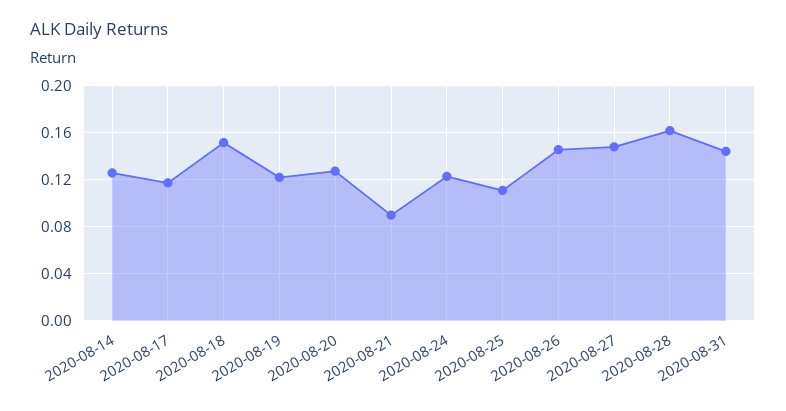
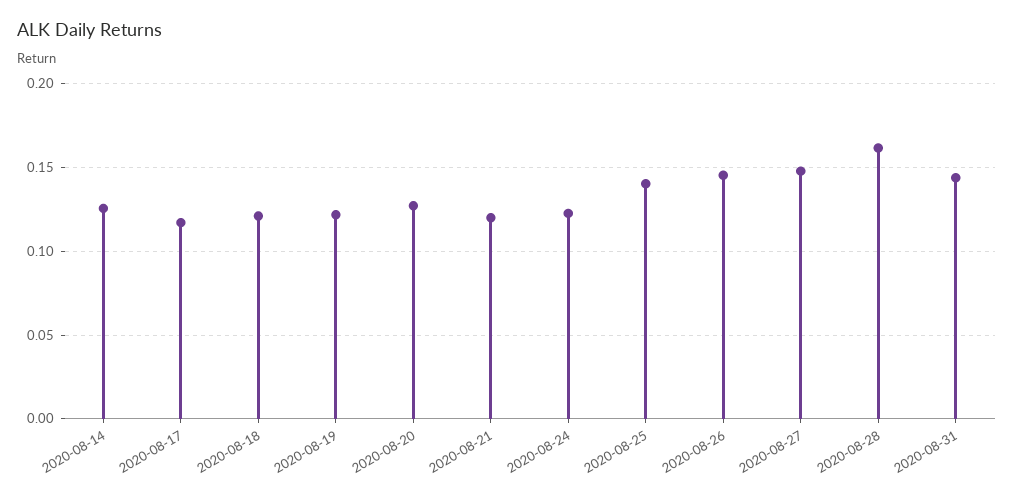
  {
    "2020-08-14": 0.125,
    "2020-08-17": 0.115,
-   "2020-08-18": 0.15,
+   "2020-08-18": 0.12,
    "2020-08-19": 0.12,
    "2020-08-20": 0.125,
-   "2020-08-21": 0.09,
+   "2020-08-21": 0.12,
    "2020-08-24": 0.125,
-   "2020-08-25": 0.11,
+   "2020-08-25": 0.14,
    "2020-08-26": 0.145,
    "2020-08-27": 0.15,
    "2020-08-28": 0.16,
    "2020-08-31": 0.145
  }

